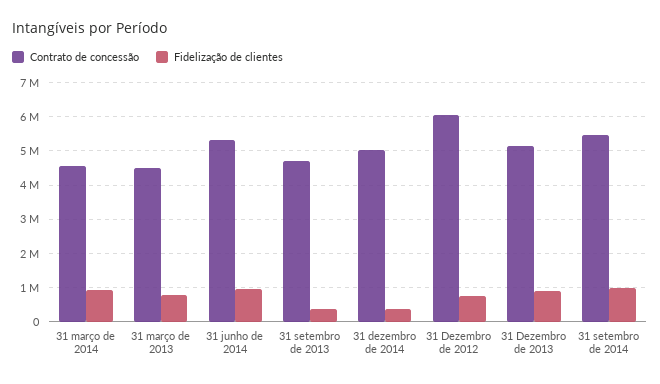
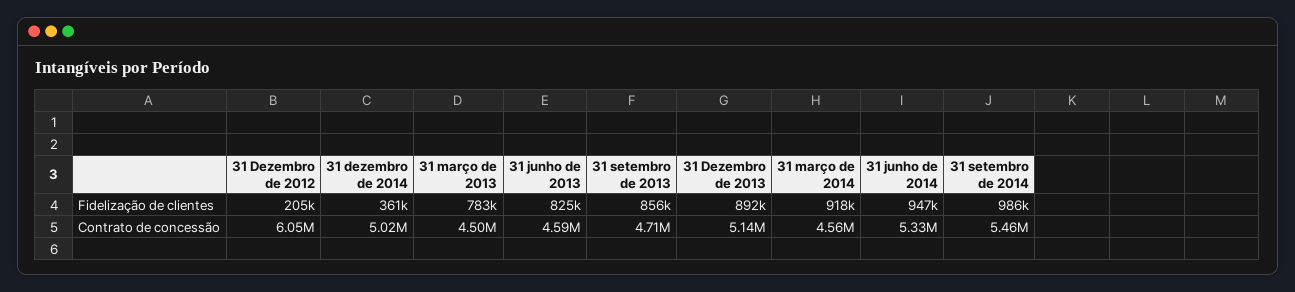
  {
    "Contrato de concessão": {
      "31 março de 2014": 4560000,
      "31 março de 2013": 4500000,
      "31 junho de 2014": 5330000,
      "31 setembro de 2013": 4710000,
      "31 dezembro de 2014": 5020000,
      "31 Dezembro de 2012": 6050000,
      "31 Dezembro de 2013": 5140000,
-     "31 setembro de 2014": 5460000
+     "31 setembro de 2014": 5460000,
+     "31 junho de 2013": 4590000
    },
    "Fidelização de clientes": {
      "31 março de 2014": 918000,
      "31 março de 2013": 783000,
      "31 junho de 2014": 947000,
-     "31 setembro de 2013": 400000,
+     "31 setembro de 2013": 856000,
      "31 dezembro de 2014": 361000,
-     "31 Dezembro de 2012": 800000,
+     "31 Dezembro de 2012": 205000,
      "31 Dezembro de 2013": 892000,
-     "31 setembro de 2014": 986000
+     "31 setembro de 2014": 986000,
+     "31 junho de 2013": 825000
    }
  }

